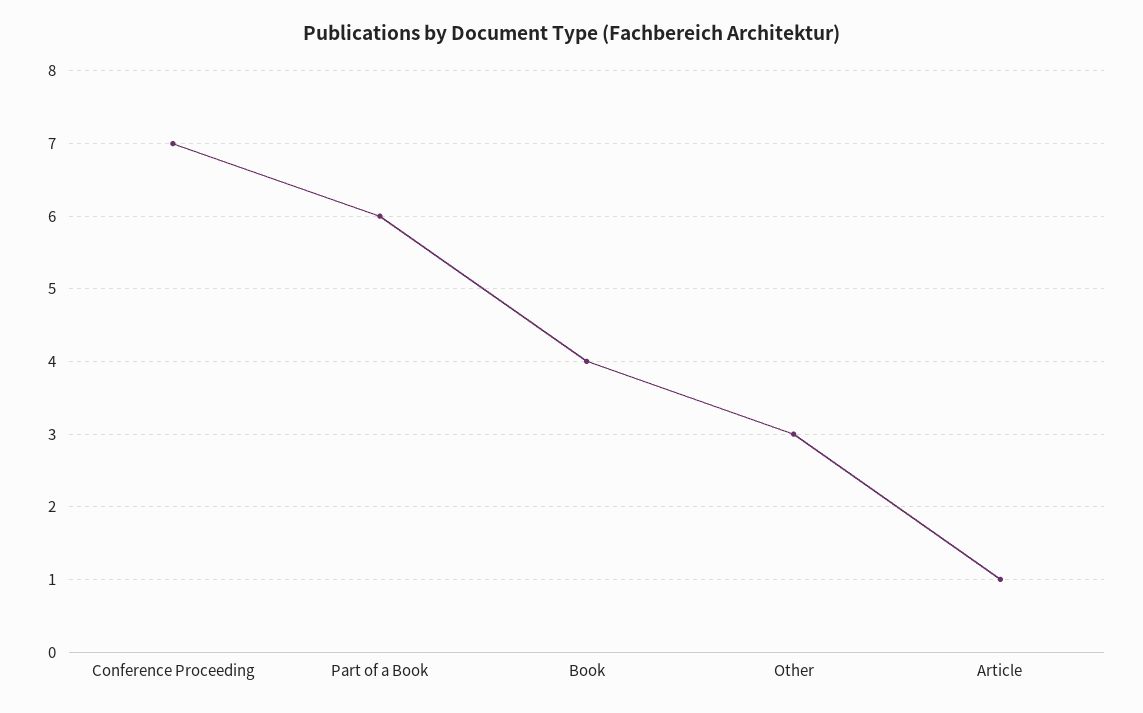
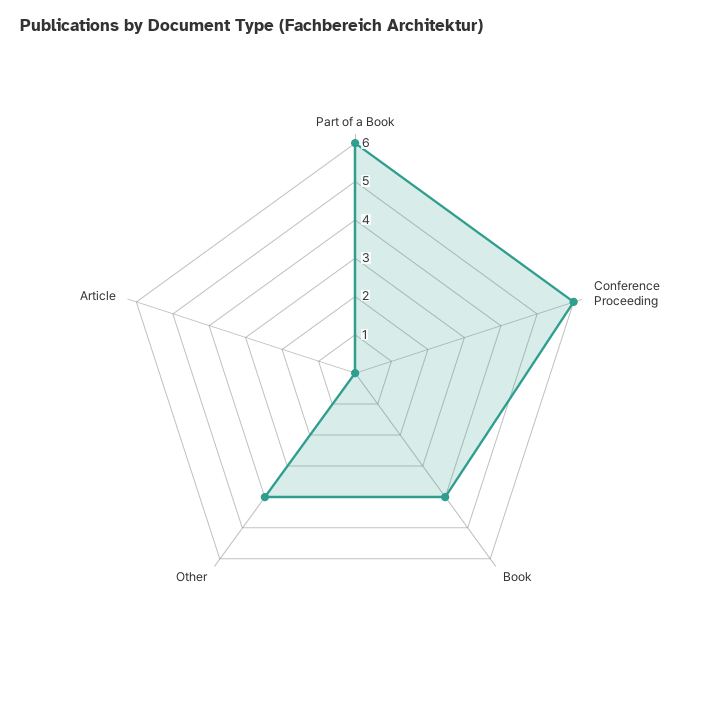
  {
-   "Conference Proceeding": 7,
+   "Conference Proceeding": 6,
    "Part of a Book": 6,
    "Book": 4,
-   "Other": 3,
+   "Other": 4,
-   "Article": 1
+   "Article": 0
  }

